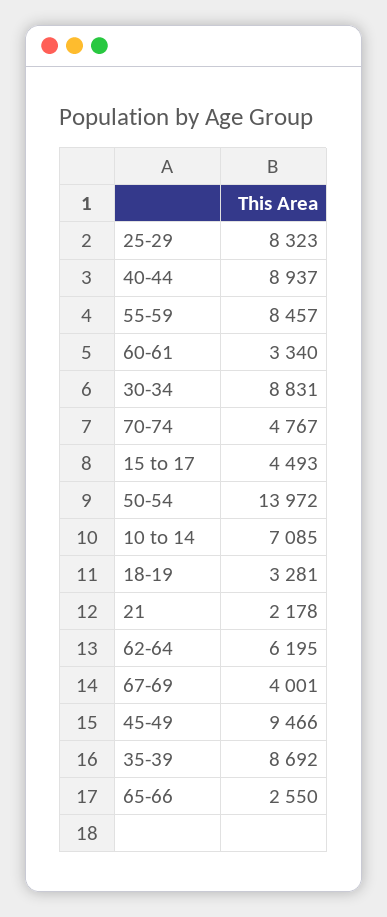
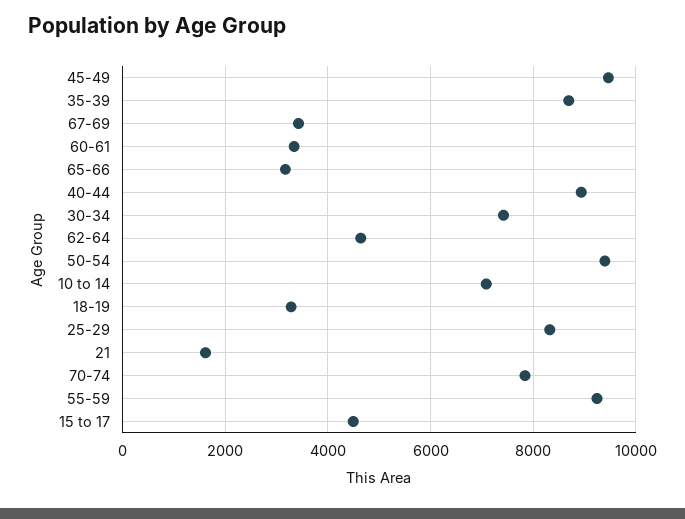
  {
    "25-29": 8323,
    "40-44": 8937,
-   "55-59": 8457,
+   "55-59": 9200,
    "60-61": 3340,
-   "30-34": 8831,
+   "30-34": 7400,
-   "70-74": 4767,
+   "70-74": 7800,
    "15 to 17": 4493,
-   "50-54": 13972,
+   "50-54": 9400,
    "10 to 14": 7085,
    "18-19": 3281,
-   "21": 2178,
+   "21": 1600,
-   "62-64": 6195,
+   "62-64": 4600,
-   "67-69": 4001,
+   "67-69": 3400,
    "45-49": 9466,
    "35-39": 8692,
-   "65-66": 2550
+   "65-66": 3200
  }

